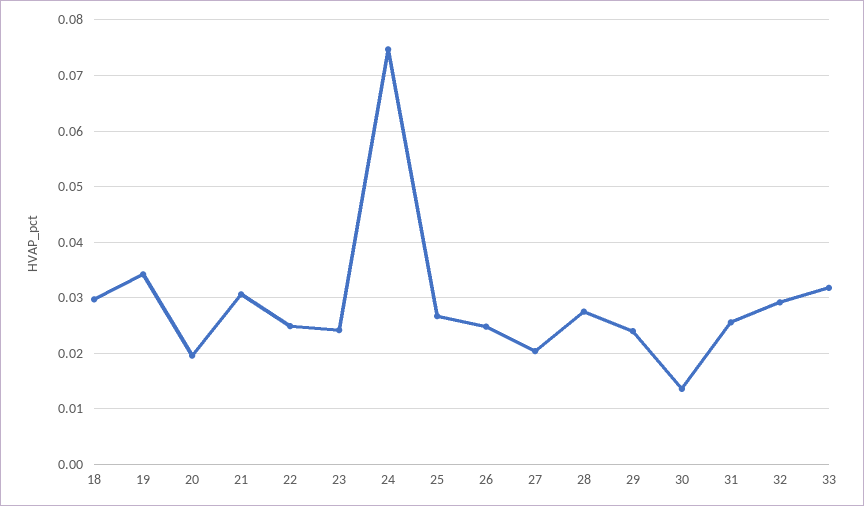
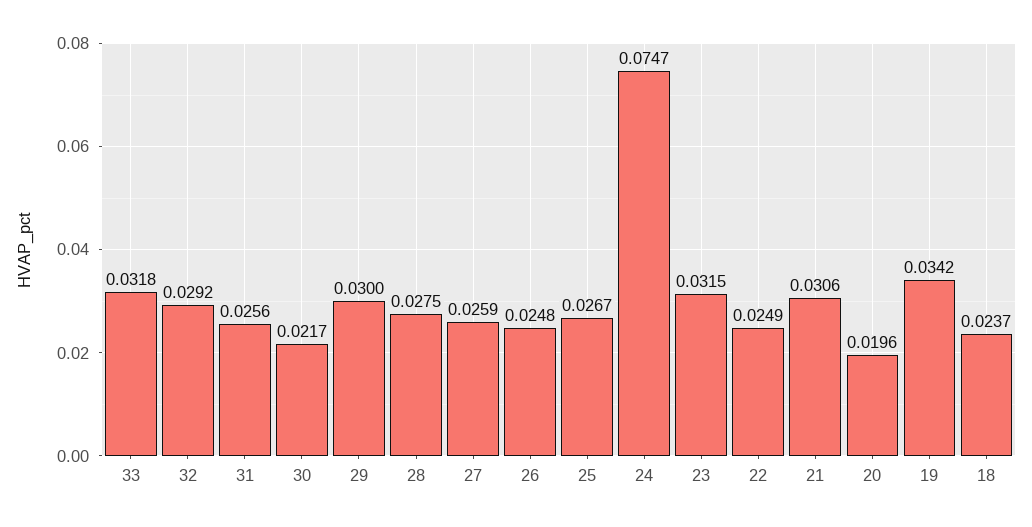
  {
-   "18": 0.03,
+   "18": 0.0237,
    "19": 0.0342,
    "20": 0.0196,
    "21": 0.0306,
    "22": 0.0249,
-   "23": 0.024,
+   "23": 0.0315,
    "24": 0.0747,
    "25": 0.0267,
    "26": 0.0248,
-   "27": 0.02,
+   "27": 0.0259,
    "28": 0.0275,
-   "29": 0.024,
+   "29": 0.03,
-   "30": 0.014,
+   "30": 0.0217,
    "31": 0.0256,
    "32": 0.0292,
    "33": 0.0318
  }

